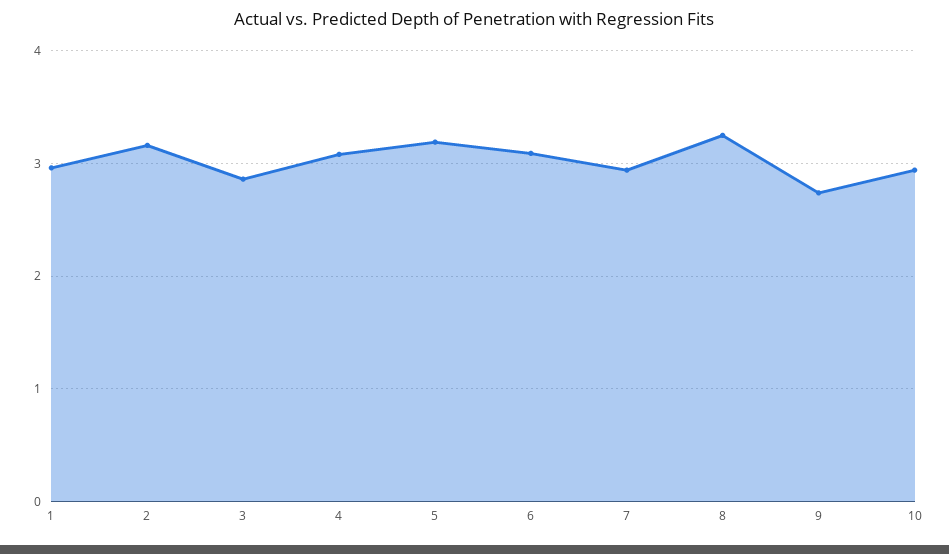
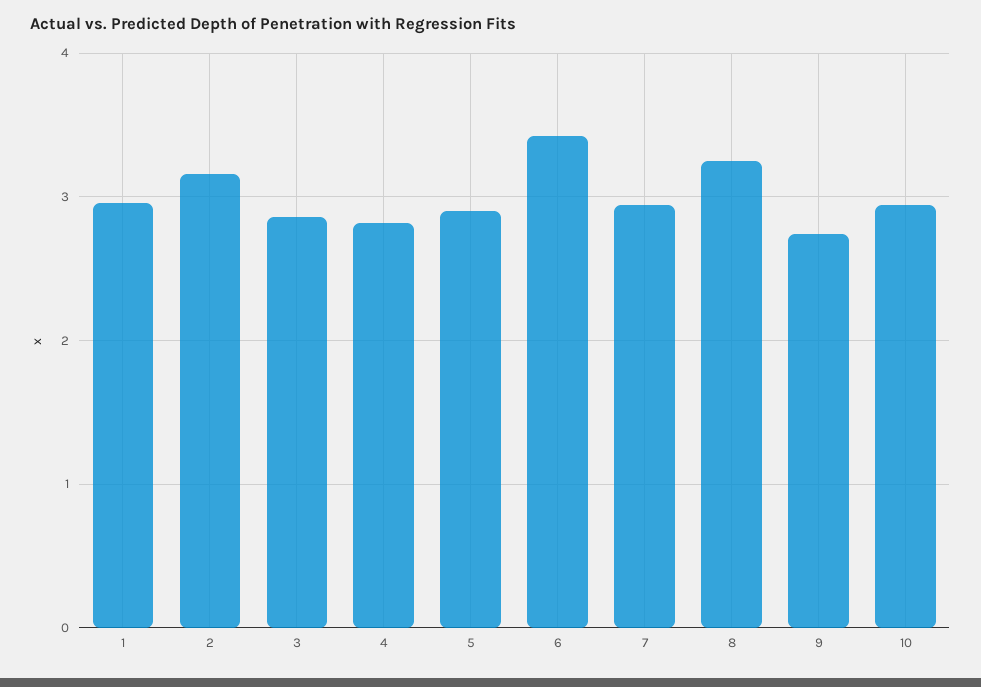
  {
    "1": 3,
    "2": 3.2,
    "3": 2.9,
-   "4": 3.1,
+   "4": 2.8,
-   "5": 3.2,
+   "5": 2.9,
-   "6": 3.1,
+   "6": 3.4,
    "7": 2.9,
    "8": 3.3,
    "9": 2.7,
    "10": 2.9
  }

